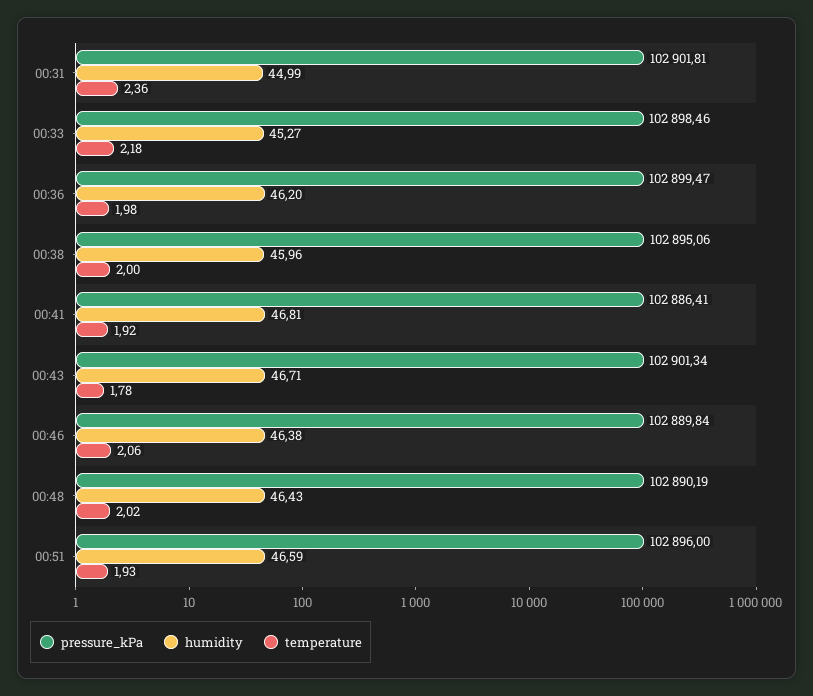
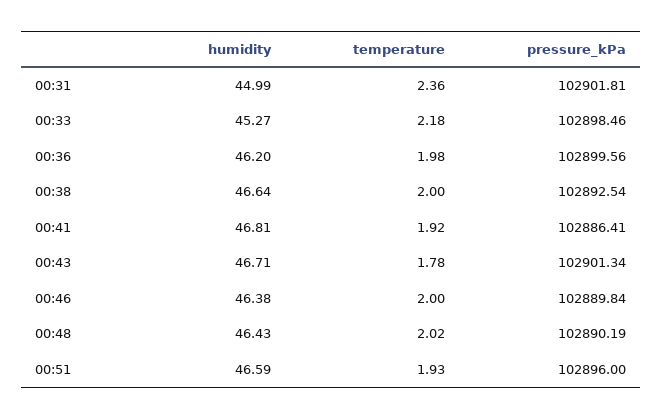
  {
    "pressure_kPa": {
      "00:31": 102901.81,
      "00:33": 102898.46,
-     "00:36": 102899.47,
+     "00:36": 102899.56,
-     "00:38": 102895.06,
+     "00:38": 102892.54,
      "00:41": 102886.41,
      "00:43": 102901.34,
      "00:46": 102889.84,
      "00:48": 102890.19,
      "00:51": 102896
    },
    "humidity": {
      "00:31": 44.99,
      "00:33": 45.27,
      "00:36": 46.2,
-     "00:38": 45.96,
+     "00:38": 46.64,
      "00:41": 46.81,
      "00:43": 46.71,
      "00:46": 46.38,
      "00:48": 46.43,
      "00:51": 46.59
    },
    "temperature": {
      "00:31": 2.36,
      "00:33": 2.18,
      "00:36": 1.98,
      "00:38": 2,
      "00:41": 1.92,
      "00:43": 1.78,
-     "00:46": 2.06,
+     "00:46": 2,
      "00:48": 2.02,
      "00:51": 1.93
    }
  }

